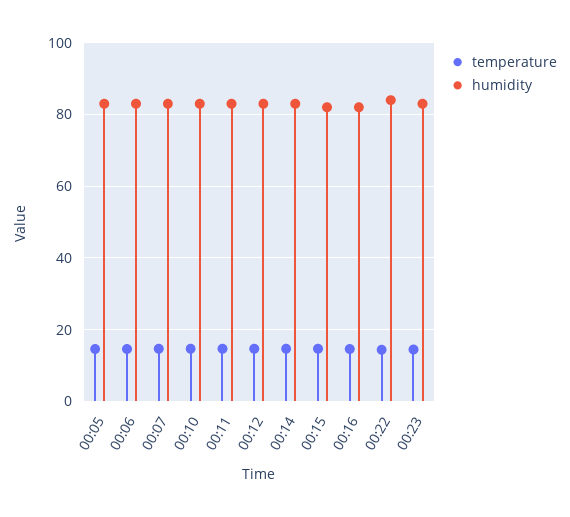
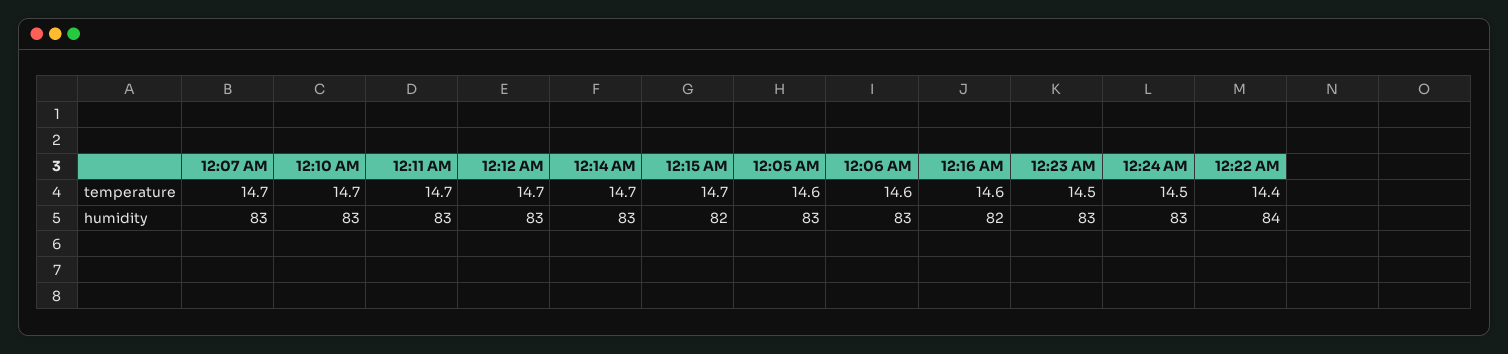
  {
    "temperature": {
      "00:05": 14.6,
      "00:06": 14.6,
      "00:07": 14.7,
      "00:10": 14.7,
      "00:11": 14.7,
      "00:12": 14.7,
      "00:14": 14.7,
      "00:15": 14.7,
      "00:16": 14.6,
      "00:22": 14.4,
-     "00:23": 14.5
+     "00:23": 14.5,
+     "12:24 AM": 14.5
    },
    "humidity": {
      "00:05": 83,
      "00:06": 83,
      "00:07": 83,
      "00:10": 83,
      "00:11": 83,
      "00:12": 83,
      "00:14": 83,
      "00:15": 82,
      "00:16": 82,
      "00:22": 84,
-     "00:23": 83
+     "00:23": 83,
+     "12:24 AM": 83
    }
  }

